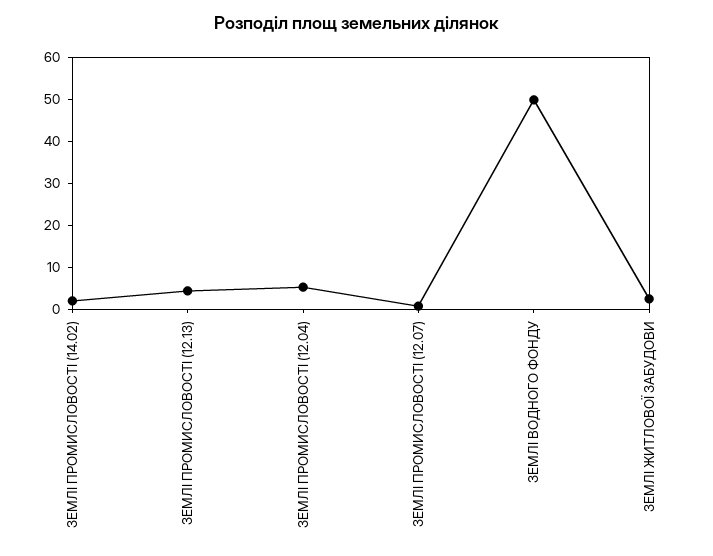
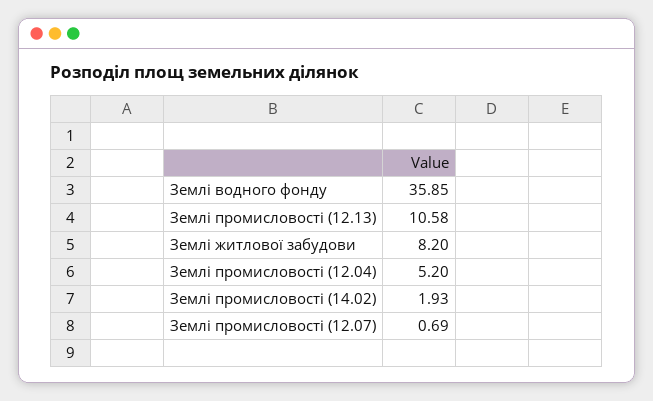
  {
    "ЗЕМЛІ ПРОМИСЛОВОСТІ (14.02)": 1.93,
-   "ЗЕМЛІ ПРОМИСЛОВОСТІ (12.13)": 4,
+   "ЗЕМЛІ ПРОМИСЛОВОСТІ (12.13)": 10.58,
    "ЗЕМЛІ ПРОМИСЛОВОСТІ (12.04)": 5.2,
    "ЗЕМЛІ ПРОМИСЛОВОСТІ (12.07)": 0.69,
-   "ЗЕМЛІ ВОДНОГО ФОНДУ": 50,
+   "ЗЕМЛІ ВОДНОГО ФОНДУ": 35.85,
-   "ЗЕМЛІ ЖИТЛОВОЇ ЗАБУДОВИ": 2
+   "ЗЕМЛІ ЖИТЛОВОЇ ЗАБУДОВИ": 8.2
  }

